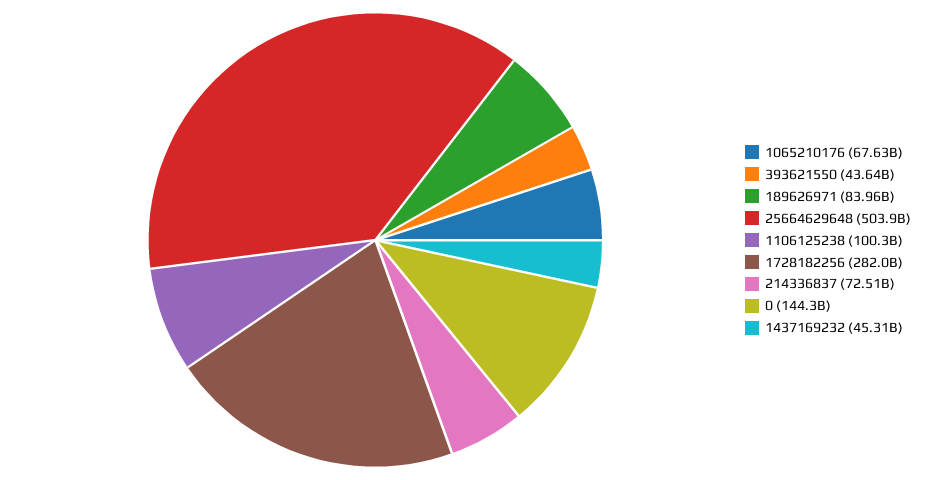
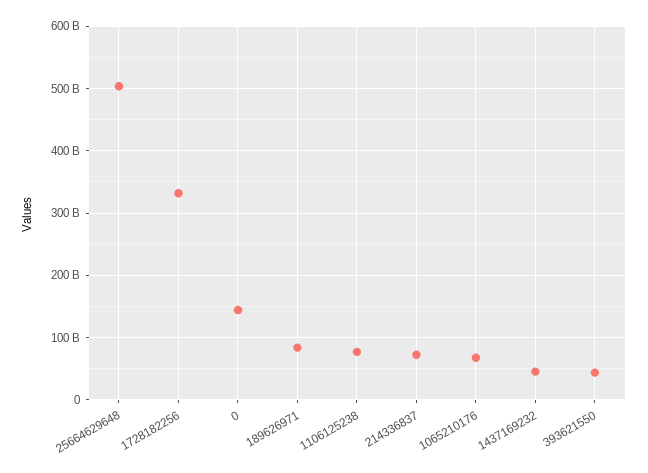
  {
    "1065210176": 67630000000,
    "393621550": 43640000000,
    "189626971": 83960000000,
    "25664629648": 503900000000,
-   "1106125238": 100300000000,
+   "1106125238": 80000000000,
-   "1728182256": 282000000000,
+   "1728182256": 330000000000,
    "214336837": 72510000000,
    "0": 144300000000,
    "1437169232": 45310000000
  }

